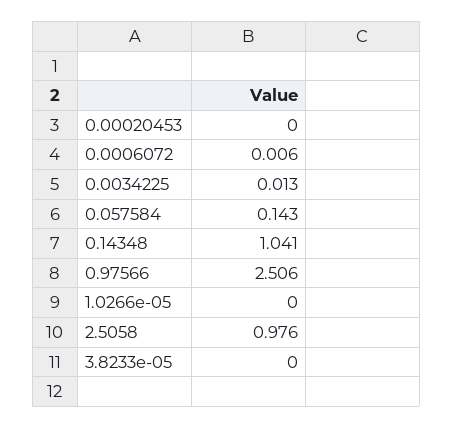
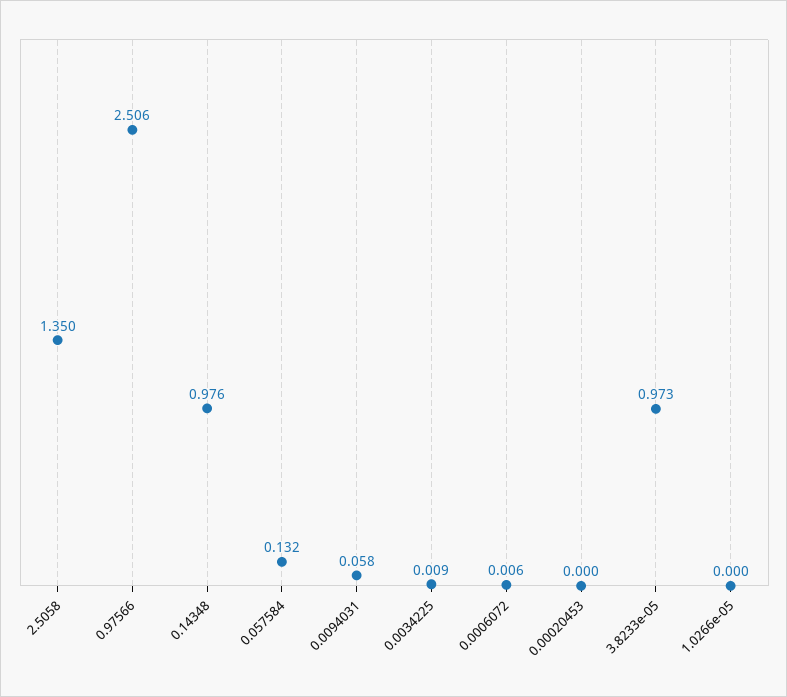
  {
    "0.00020453": 0,
    "0.0006072": 0.006,
-   "0.0034225": 0.013,
+   "0.0034225": 0.009,
-   "0.057584": 0.143,
+   "0.057584": 0.132,
-   "0.14348": 1.041,
+   "0.14348": 0.976,
    "0.97566": 2.506,
    "1.0266e-05": 0,
-   "2.5058": 0.976,
+   "2.5058": 1.35,
-   "3.8233e-05": 0
+   "3.8233e-05": 0.973,
+   "0.0094031": 0.058
  }

